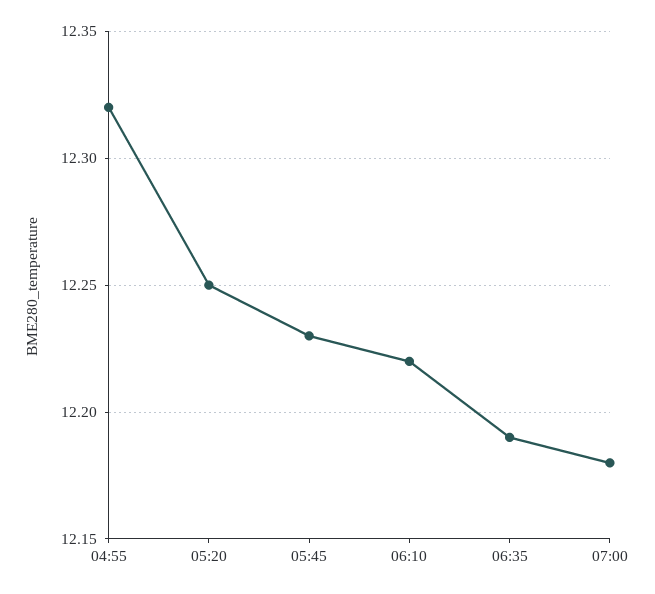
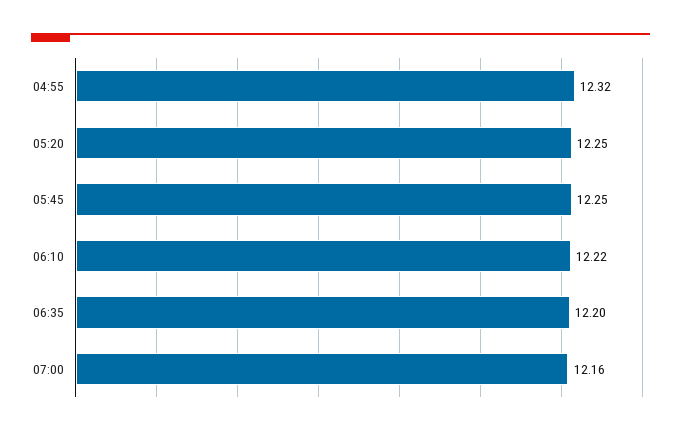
  {
    "04:55": 12.32,
    "05:20": 12.25,
-   "05:45": 12.23,
+   "05:45": 12.25,
    "06:10": 12.22,
-   "06:35": 12.19,
+   "06:35": 12.2,
-   "07:00": 12.18
+   "07:00": 12.16
  }

